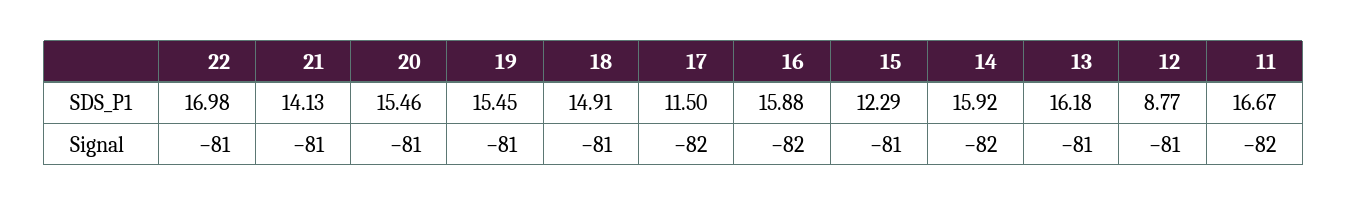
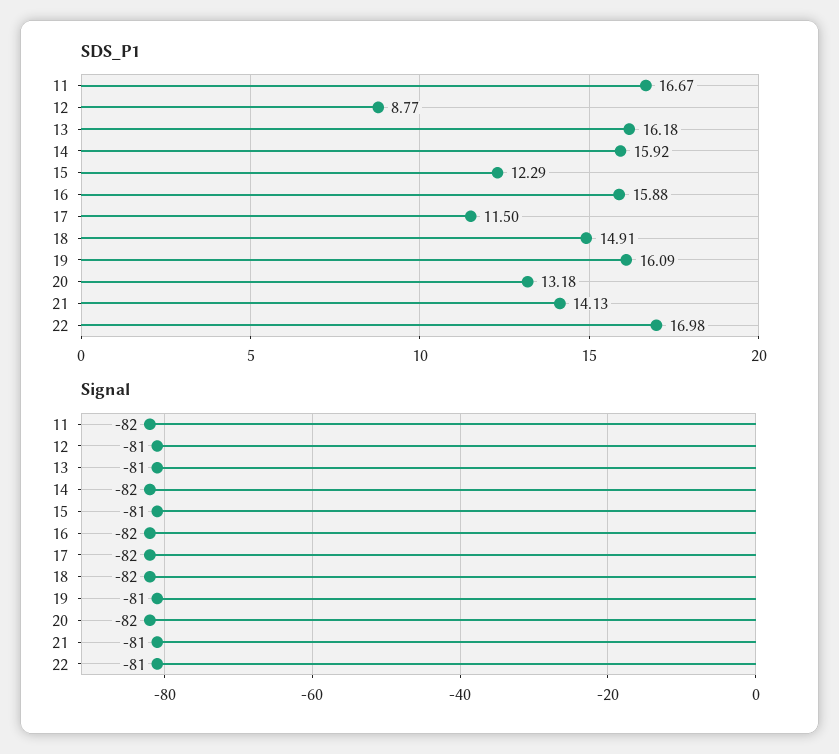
  {
    "SDS_P1": {
      "22": 16.98,
      "21": 14.13,
-     "20": 15.46,
+     "20": 13.18,
-     "19": 15.45,
+     "19": 16.09,
      "18": 14.91,
      "17": 11.5,
      "16": 15.88,
      "15": 12.29,
      "14": 15.92,
      "13": 16.18,
      "12": 8.77,
      "11": 16.67
    },
    "Signal": {
      "22": -81,
      "21": -81,
-     "20": -81,
+     "20": -82,
      "19": -81,
-     "18": -81,
+     "18": -82,
      "17": -82,
      "16": -82,
      "15": -81,
      "14": -82,
      "13": -81,
      "12": -81,
      "11": -82
    }
  }

